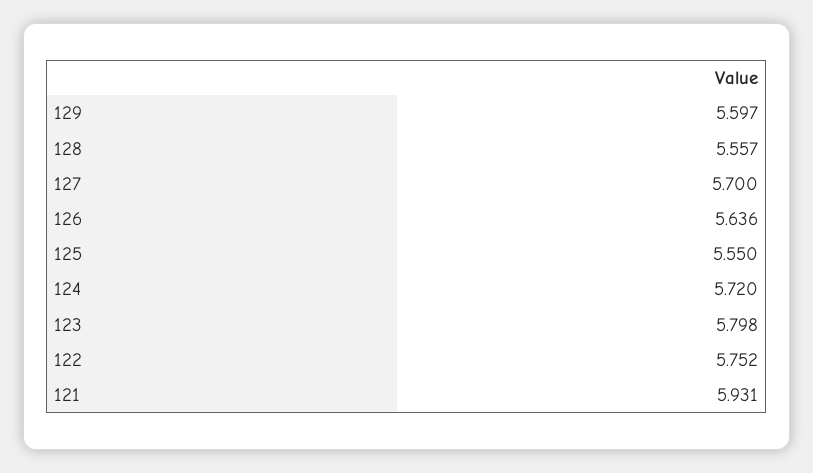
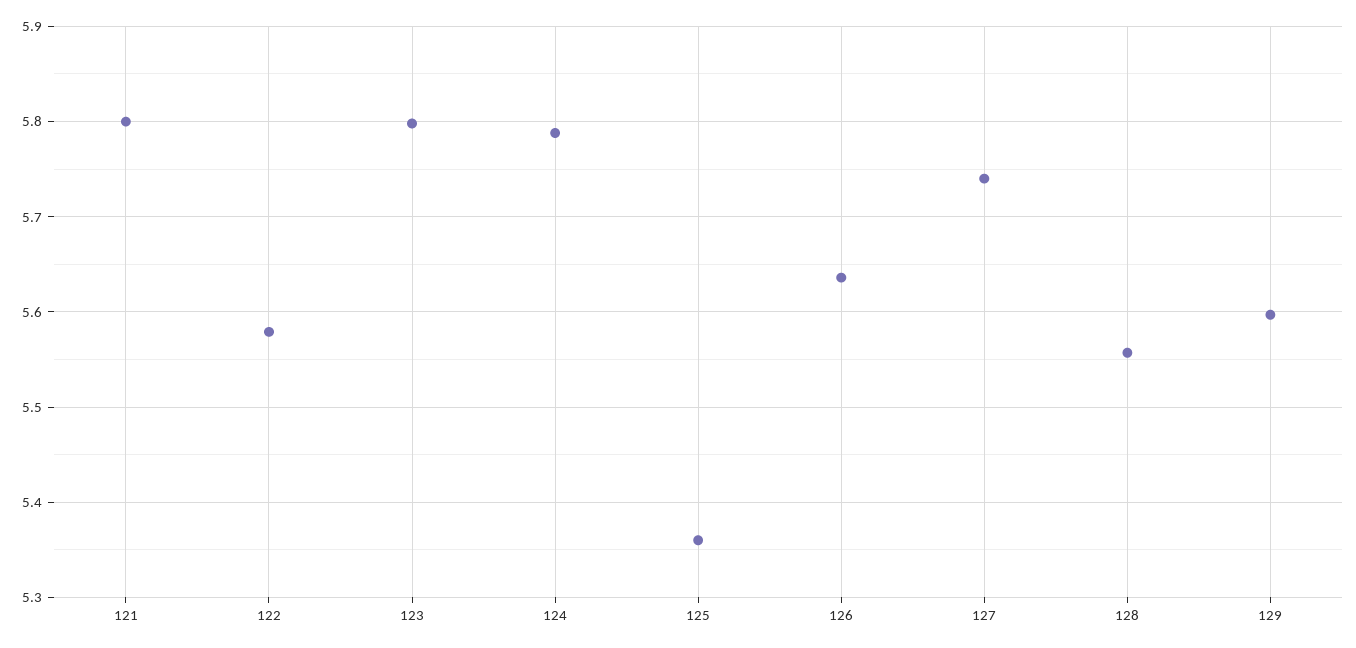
  {
    "129": 5.597,
    "128": 5.557,
-   "127": 5.7,
+   "127": 5.74,
    "126": 5.636,
-   "125": 5.55,
+   "125": 5.36,
-   "124": 5.72,
+   "124": 5.79,
    "123": 5.798,
-   "122": 5.752,
+   "122": 5.58,
-   "121": 5.931
+   "121": 5.8
  }

